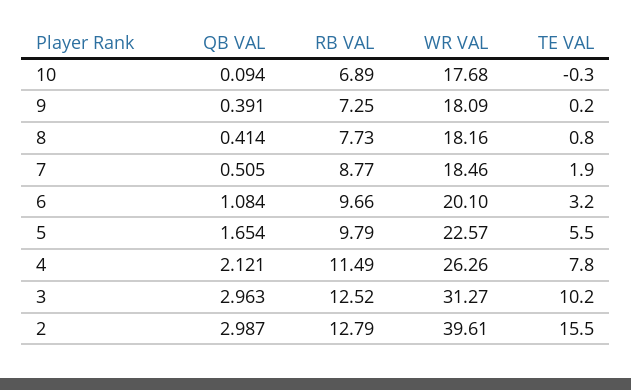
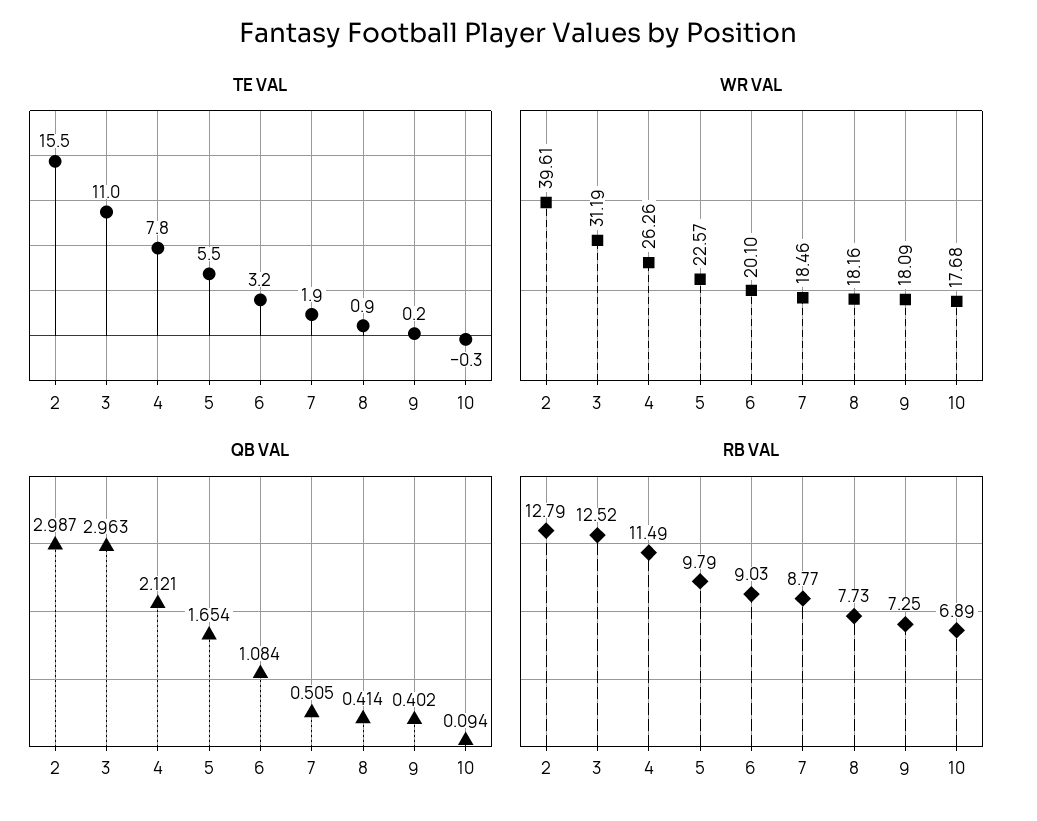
  {
    "QB VAL": {
      "10": 0.094,
-     "9": 0.391,
+     "9": 0.402,
      "8": 0.414,
      "7": 0.505,
      "6": 1.084,
      "5": 1.654,
      "4": 2.121,
      "3": 2.963,
      "2": 2.987
    },
    "RB VAL": {
      "10": 6.89,
      "9": 7.25,
      "8": 7.73,
      "7": 8.77,
-     "6": 9.66,
+     "6": 9.03,
      "5": 9.79,
      "4": 11.49,
      "3": 12.52,
      "2": 12.79
    },
    "WR VAL": {
      "10": 17.68,
      "9": 18.09,
      "8": 18.16,
      "7": 18.46,
      "6": 20.1,
      "5": 22.57,
      "4": 26.26,
-     "3": 31.27,
+     "3": 31.19,
      "2": 39.61
    },
    "TE VAL": {
      "10": -0.3,
      "9": 0.2,
-     "8": 0.8,
+     "8": 0.9,
      "7": 1.9,
      "6": 3.2,
      "5": 5.5,
      "4": 7.8,
-     "3": 10.2,
+     "3": 11,
      "2": 15.5
    }
  }

